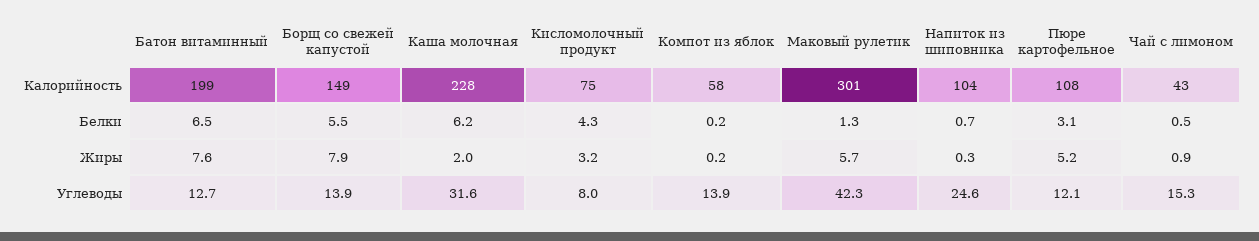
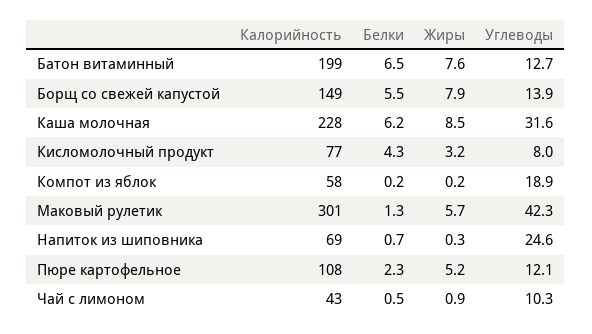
  {
    "Батон витаминный": {
      "Калорийность": 199,
      "Белки": 6.5,
      "Жиры": 7.6,
      "Углеводы": 12.7
    },
    "Борщ со свежей капустой": {
      "Калорийность": 149,
      "Белки": 5.5,
      "Жиры": 7.9,
      "Углеводы": 13.9
    },
    "Каша молочная": {
      "Калорийность": 228,
      "Белки": 6.2,
-     "Жиры": 2,
+     "Жиры": 8.5,
      "Углеводы": 31.6
    },
    "Кисломолочный продукт": {
-     "Калорийность": 75,
+     "Калорийность": 77,
      "Белки": 4.3,
      "Жиры": 3.2,
      "Углеводы": 8
    },
    "Компот из яблок": {
      "Калорийность": 58,
      "Белки": 0.2,
      "Жиры": 0.2,
-     "Углеводы": 13.9
+     "Углеводы": 18.9
    },
    "Маковый рулетик": {
      "Калорийность": 301,
      "Белки": 1.3,
      "Жиры": 5.7,
      "Углеводы": 42.3
    },
    "Напиток из шиповника": {
-     "Калорийность": 104,
+     "Калорийность": 69,
      "Белки": 0.7,
      "Жиры": 0.3,
      "Углеводы": 24.6
    },
    "Пюре картофельное": {
      "Калорийность": 108,
-     "Белки": 3.1,
+     "Белки": 2.3,
      "Жиры": 5.2,
      "Углеводы": 12.1
    },
    "Чай с лимоном": {
      "Калорийность": 43,
      "Белки": 0.5,
      "Жиры": 0.9,
-     "Углеводы": 15.3
+     "Углеводы": 10.3
    }
  }

